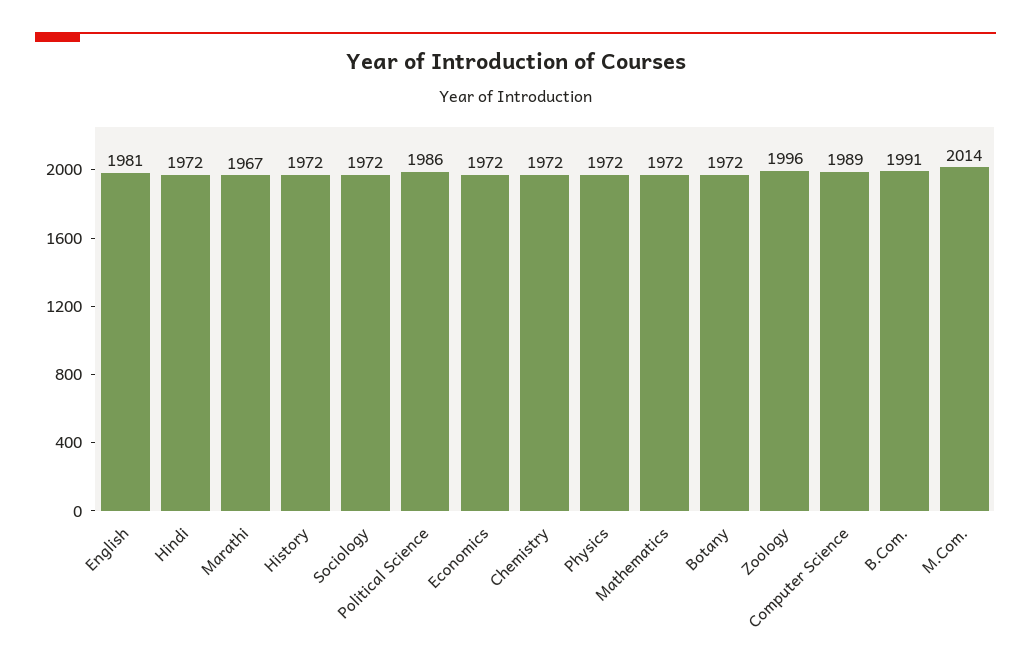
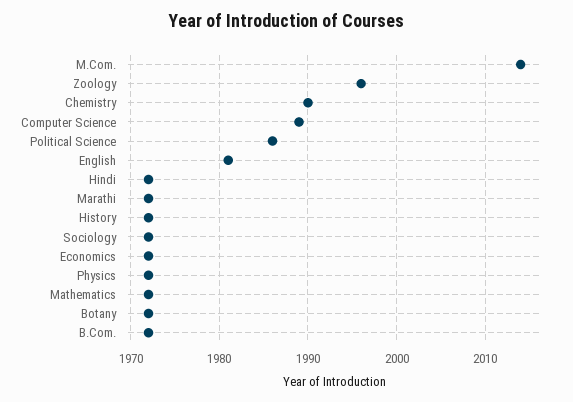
  {
    "English": 1981,
    "Hindi": 1972,
-   "Marathi": 1967,
+   "Marathi": 1972,
    "History": 1972,
    "Sociology": 1972,
    "Political Science": 1986,
    "Economics": 1972,
-   "Chemistry": 1972,
+   "Chemistry": 1990,
    "Physics": 1972,
    "Mathematics": 1972,
    "Botany": 1972,
    "Zoology": 1996,
    "Computer Science": 1989,
-   "B.Com.": 1991,
+   "B.Com.": 1972,
    "M.Com.": 2014
  }

